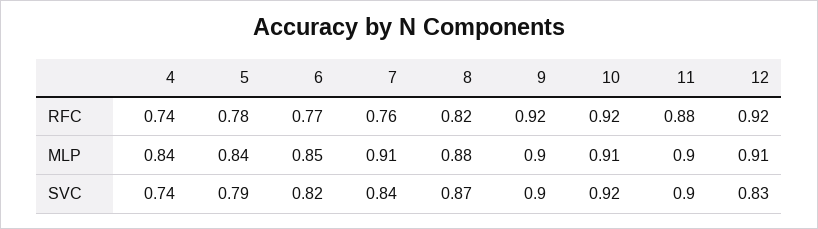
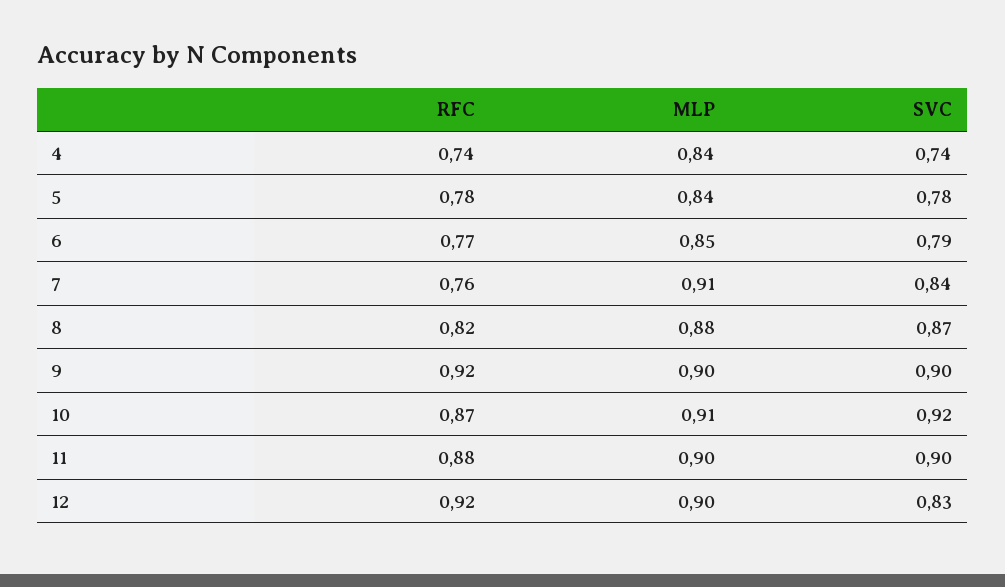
  {
    "4": {
      "RFC": 0.74,
      "MLP": 0.84,
      "SVC": 0.74
    },
    "5": {
      "RFC": 0.78,
      "MLP": 0.84,
-     "SVC": 0.79
+     "SVC": 0.78
    },
    "6": {
      "RFC": 0.77,
      "MLP": 0.85,
-     "SVC": 0.82
+     "SVC": 0.79
    },
    "7": {
      "RFC": 0.76,
      "MLP": 0.91,
      "SVC": 0.84
    },
    "8": {
      "RFC": 0.82,
      "MLP": 0.88,
      "SVC": 0.87
    },
    "9": {
      "RFC": 0.92,
      "MLP": 0.9,
      "SVC": 0.9
    },
    "10": {
-     "RFC": 0.92,
+     "RFC": 0.87,
      "MLP": 0.91,
      "SVC": 0.92
    },
    "11": {
      "RFC": 0.88,
      "MLP": 0.9,
      "SVC": 0.9
    },
    "12": {
      "RFC": 0.92,
-     "MLP": 0.91,
+     "MLP": 0.9,
      "SVC": 0.83
    }
  }

